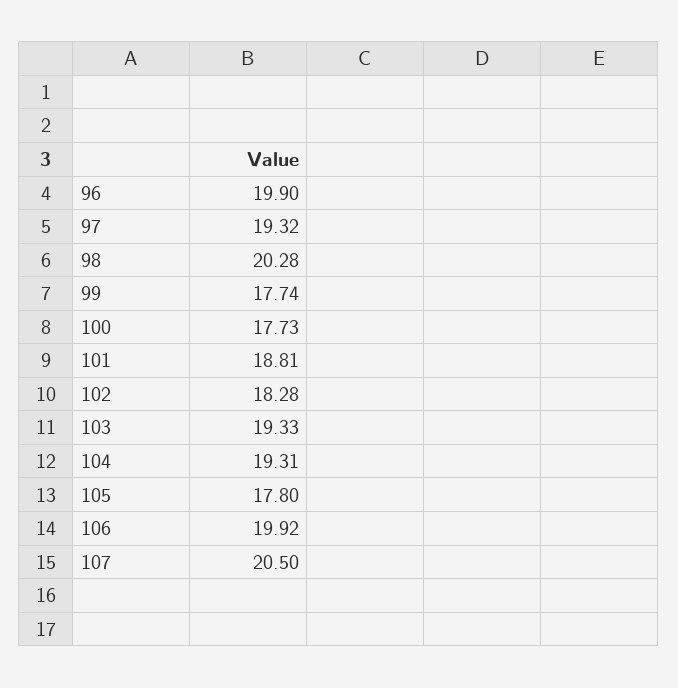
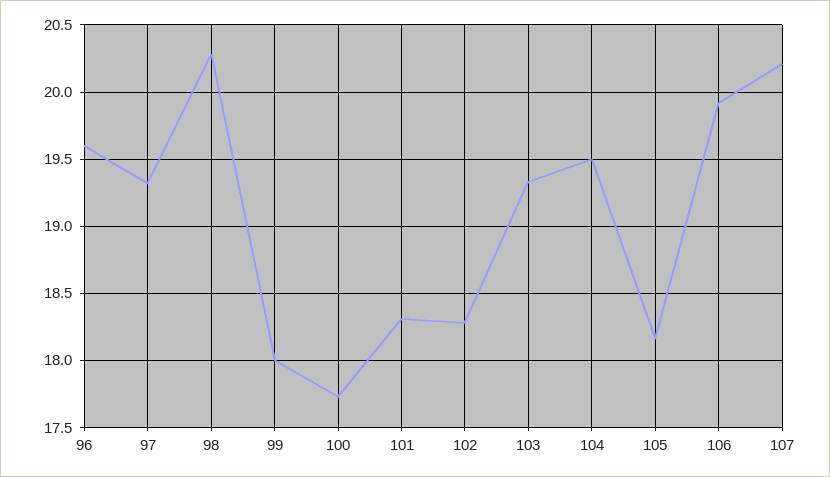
  {
-   "96": 19.9,
+   "96": 19.6,
    "97": 19.32,
    "98": 20.28,
-   "99": 17.74,
+   "99": 18,
    "100": 17.73,
-   "101": 18.81,
+   "101": 18.3,
    "102": 18.28,
    "103": 19.33,
-   "104": 19.31,
+   "104": 19.5,
-   "105": 17.8,
+   "105": 18.15,
    "106": 19.92,
-   "107": 20.5
+   "107": 20.2
  }

